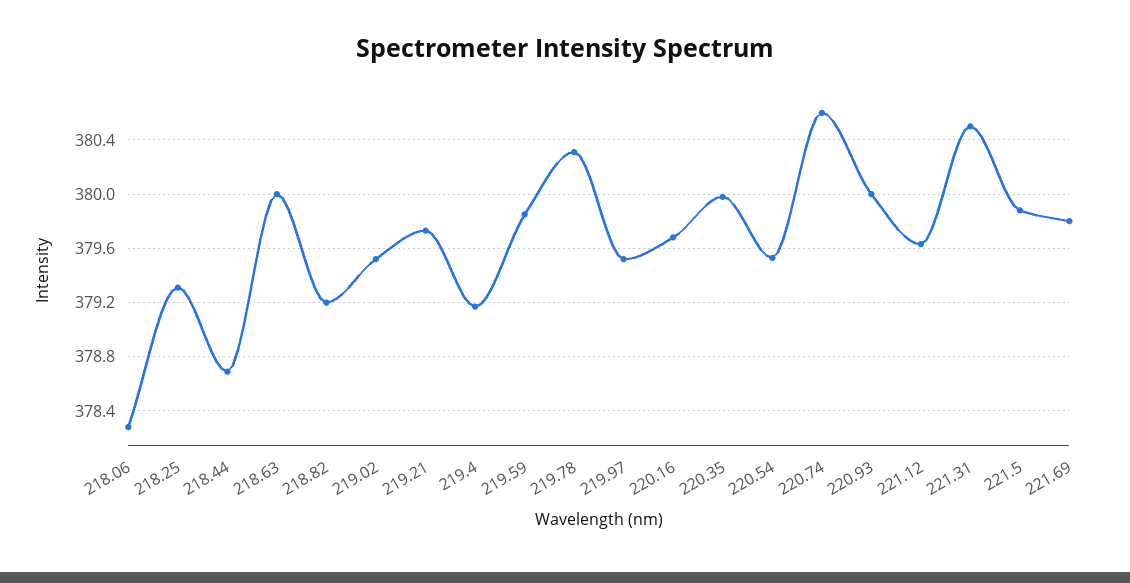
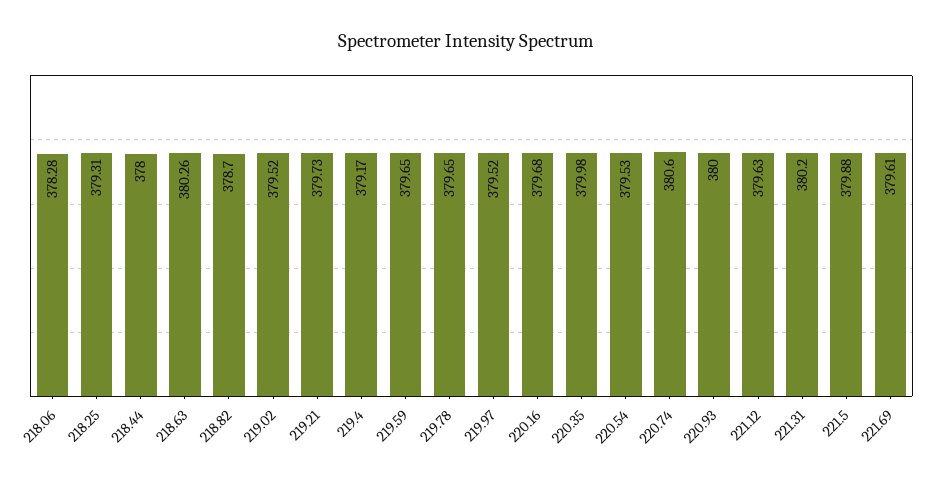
  {
    "218.06": 378.28,
    "218.25": 379.31,
-   "218.44": 378.7,
+   "218.44": 378,
-   "218.63": 380,
+   "218.63": 380.26,
-   "218.82": 379.2,
+   "218.82": 378.7,
    "219.02": 379.52,
    "219.21": 379.73,
    "219.4": 379.17,
-   "219.59": 379.85,
+   "219.59": 379.65,
-   "219.78": 380.3,
+   "219.78": 379.65,
    "219.97": 379.52,
    "220.16": 379.68,
    "220.35": 379.98,
    "220.54": 379.53,
    "220.74": 380.6,
    "220.93": 380,
    "221.12": 379.63,
-   "221.31": 380.5,
+   "221.31": 380.2,
    "221.5": 379.88,
-   "221.69": 379.8
+   "221.69": 379.61
  }

